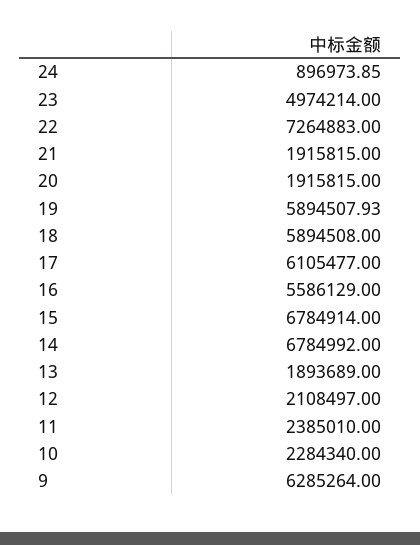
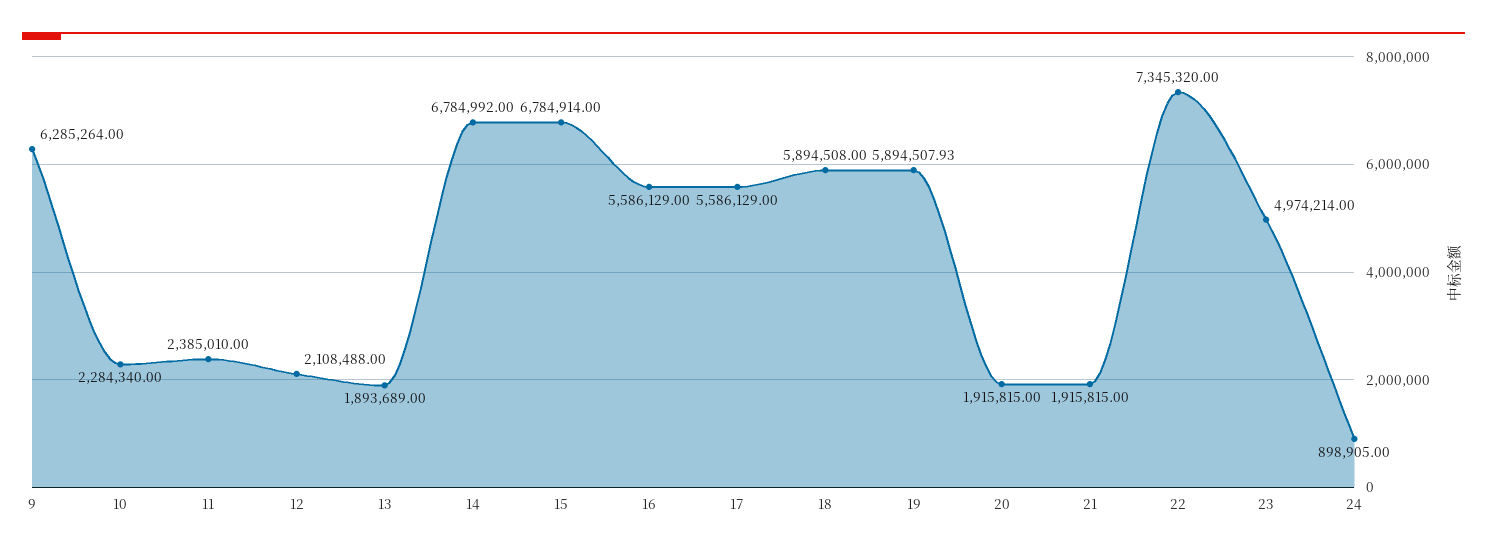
  {
-   "24": 896973.85,
+   "24": 898905,
    "23": 4974214,
-   "22": 7264883,
+   "22": 7345320,
    "21": 1915815,
    "20": 1915815,
    "19": 5894507.93,
    "18": 5894508,
-   "17": 6105477,
+   "17": 5586129,
    "16": 5586129,
    "15": 6784914,
    "14": 6784992,
    "13": 1893689,
-   "12": 2108497,
+   "12": 2108488,
    "11": 2385010,
    "10": 2284340,
    "9": 6285264
  }

